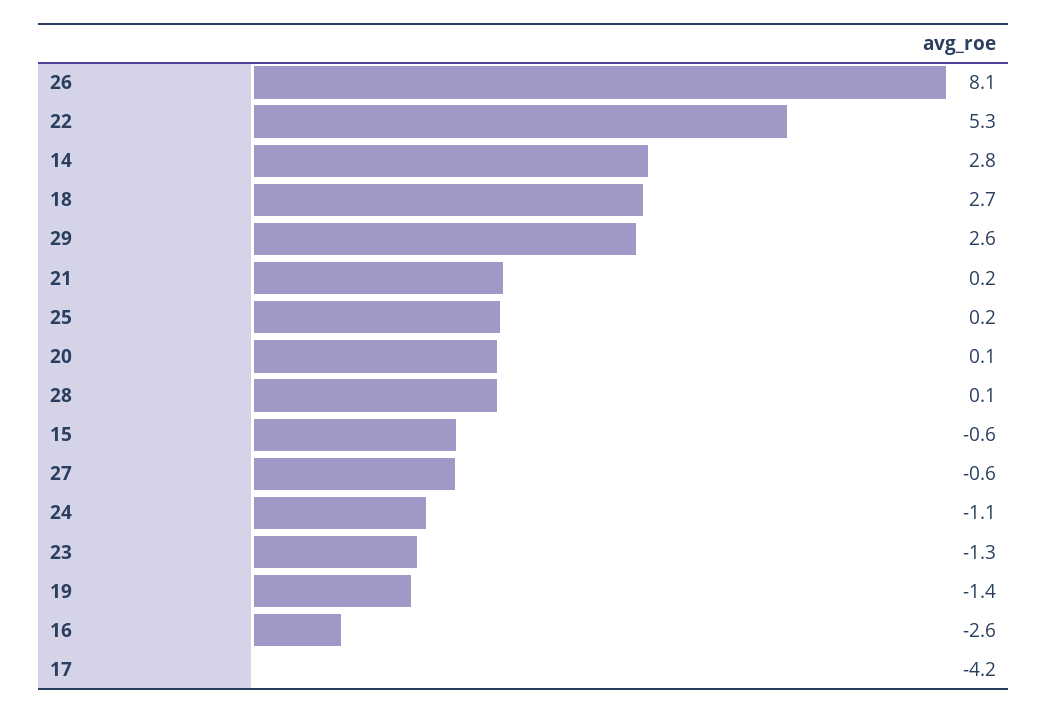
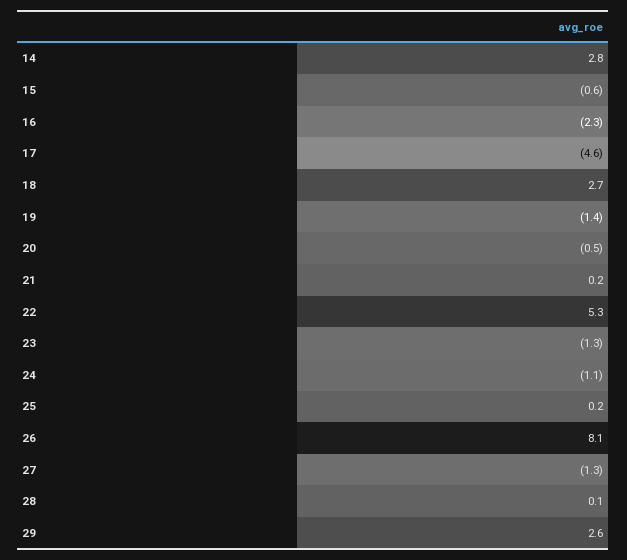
  {
    "26": 8.1,
    "22": 5.3,
    "14": 2.8,
    "18": 2.7,
    "29": 2.6,
    "21": 0.2,
    "25": 0.2,
-   "20": 0.1,
+   "20": -0.5,
    "28": 0.1,
    "15": -0.6,
-   "27": -0.6,
+   "27": -1.3,
    "24": -1.1,
    "23": -1.3,
    "19": -1.4,
-   "16": -2.6,
+   "16": -2.3,
-   "17": -4.2
+   "17": -4.6
  }

